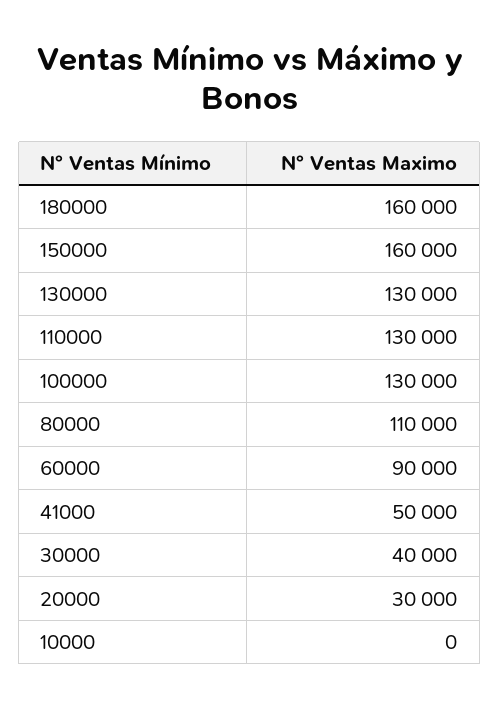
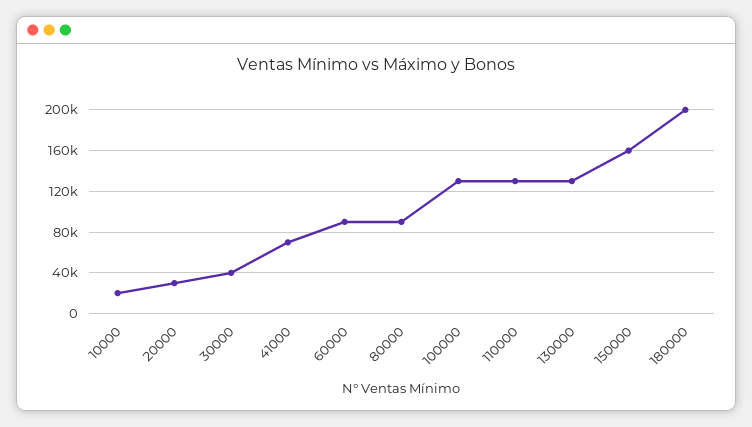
  {
-   "180000": 160000,
+   "180000": 200000,
    "150000": 160000,
    "130000": 130000,
    "110000": 130000,
    "100000": 130000,
-   "80000": 110000,
+   "80000": 90000,
    "60000": 90000,
-   "41000": 50000,
+   "41000": 70000,
    "30000": 40000,
    "20000": 30000,
-   "10000": 0
+   "10000": 20000
  }

